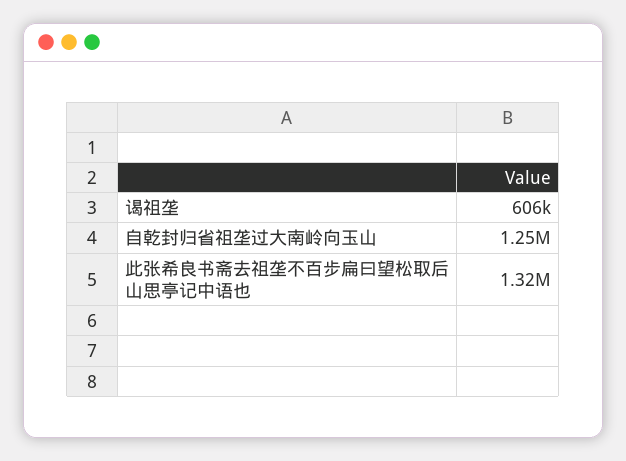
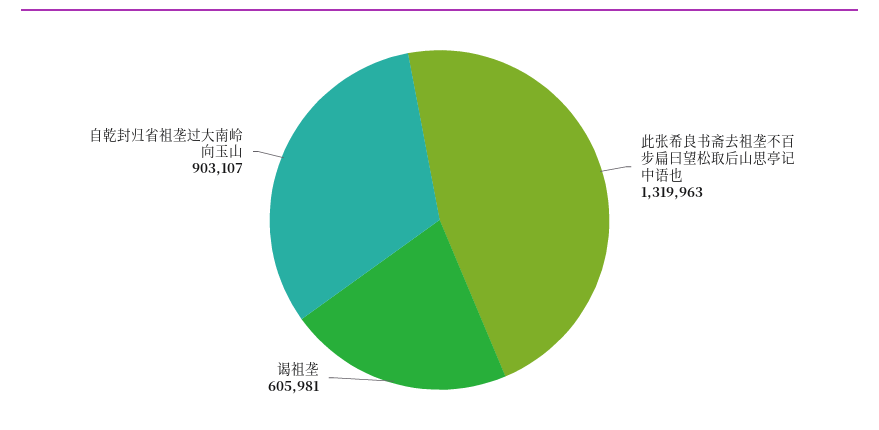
  {
    "谒祖垄": 605981,
-   "自乾封归省祖垄过大南岭向玉山": 1250000,
+   "自乾封归省祖垄过大南岭向玉山": 903107,
    "此张希良书斋去祖垄不百步扁曰望松取后山思亭记中语也": 1319963
  }

